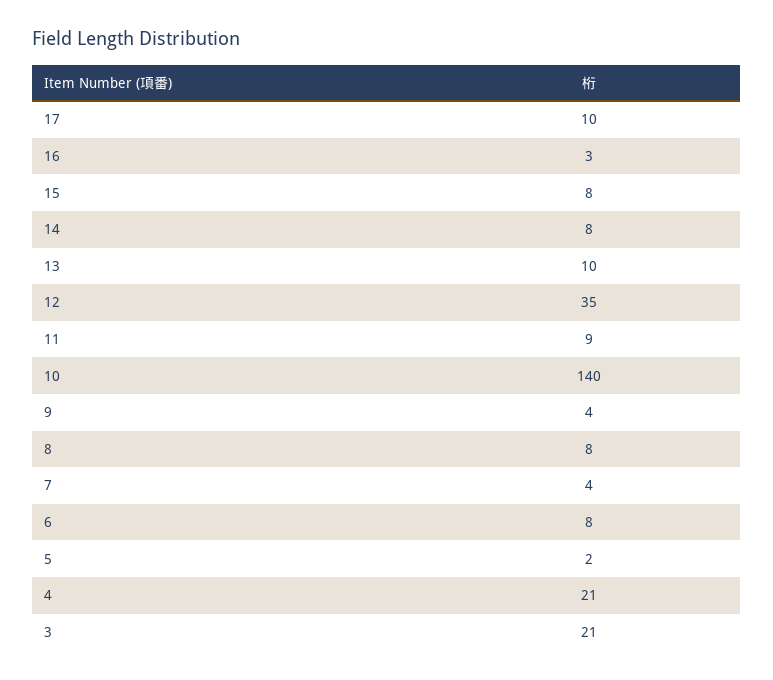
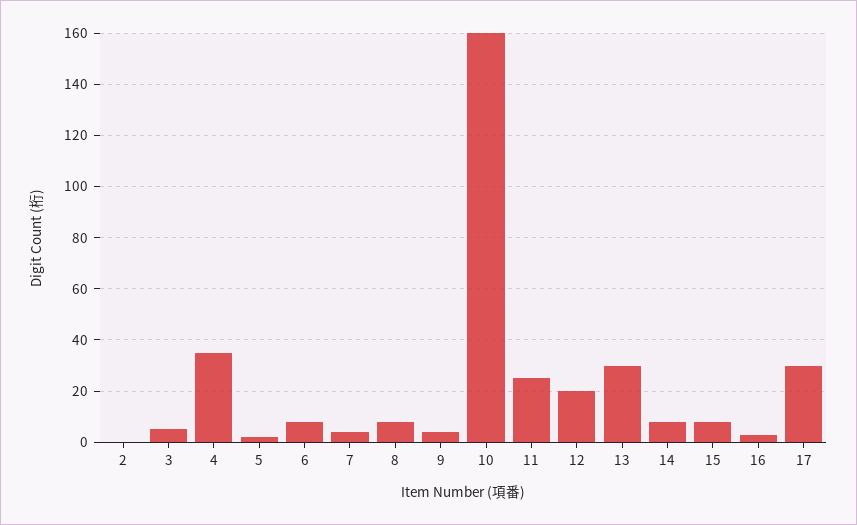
  {
-   "17": 10,
+   "17": 30,
    "16": 3,
    "15": 8,
    "14": 8,
-   "13": 10,
+   "13": 30,
-   "12": 35,
+   "12": 20,
-   "11": 9,
+   "11": 25,
-   "10": 140,
+   "10": 160,
    "9": 4,
    "8": 8,
    "7": 4,
    "6": 8,
    "5": 2,
-   "4": 21,
+   "4": 35,
-   "3": 21
+   "3": 5,
+   "2": 0
  }

